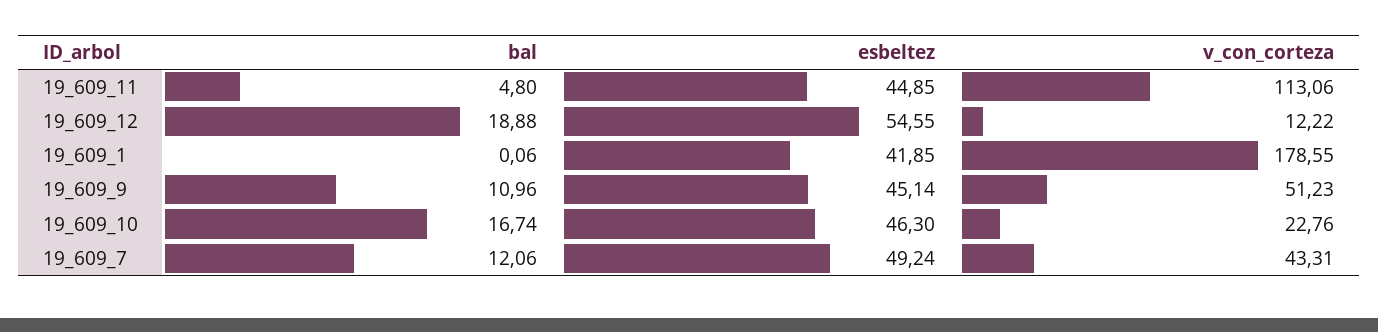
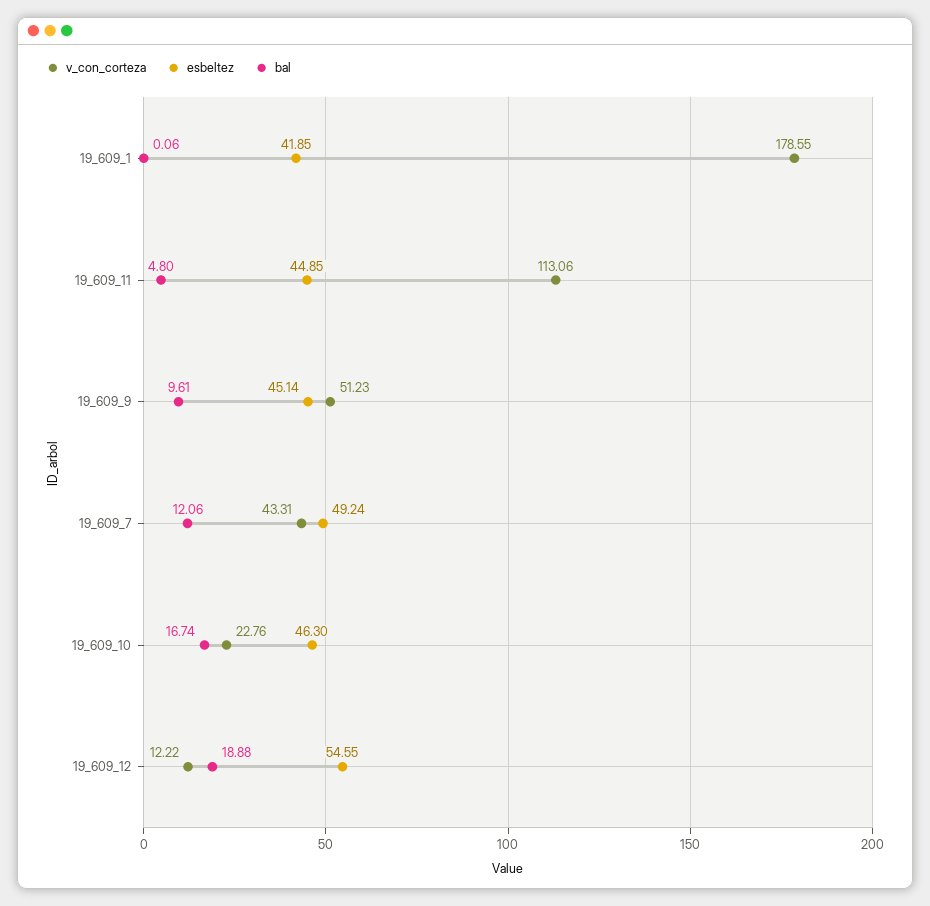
  {
    "bal": {
      "19_609_11": 4.8,
      "19_609_12": 18.88,
      "19_609_1": 0.06,
-     "19_609_9": 10.96,
+     "19_609_9": 9.61,
      "19_609_10": 16.74,
      "19_609_7": 12.06
    },
    "esbeltez": {
      "19_609_11": 44.85,
      "19_609_12": 54.55,
      "19_609_1": 41.85,
      "19_609_9": 45.14,
      "19_609_10": 46.3,
      "19_609_7": 49.24
    },
    "v_con_corteza": {
      "19_609_11": 113.06,
      "19_609_12": 12.22,
      "19_609_1": 178.55,
      "19_609_9": 51.23,
      "19_609_10": 22.76,
      "19_609_7": 43.31
    }
  }

